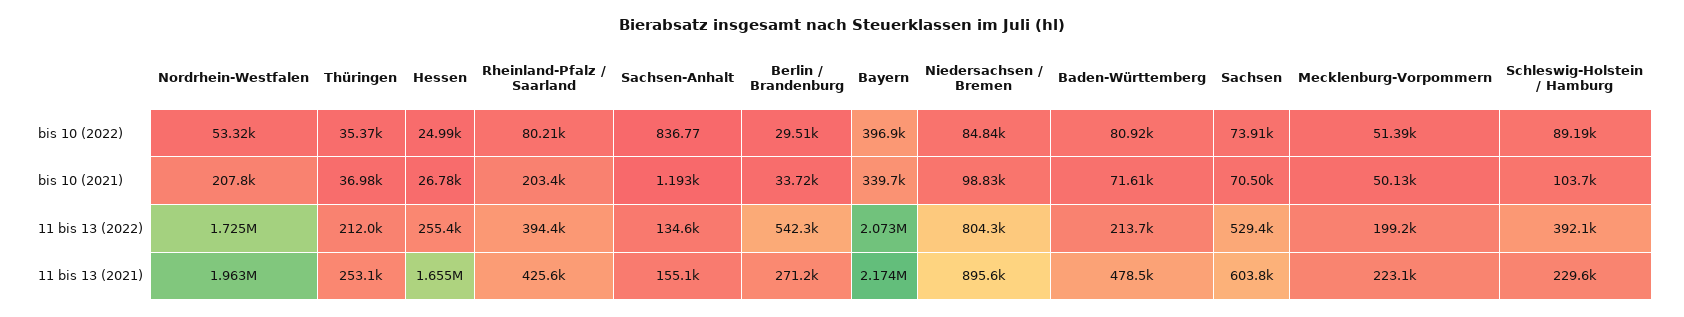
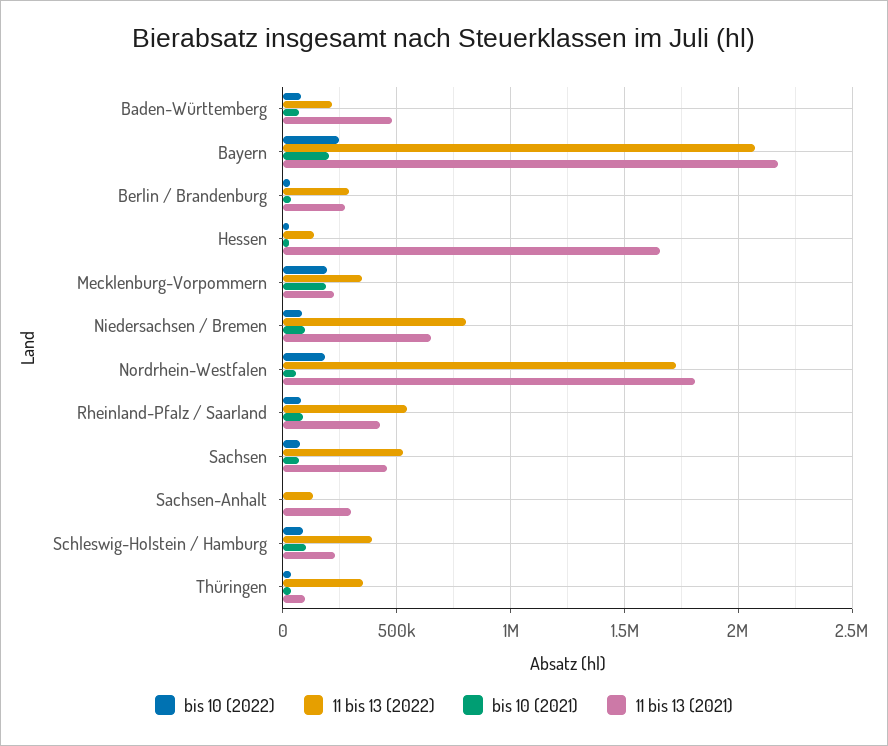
  {
    "bis 10 (2022)": {
-     "Nordrhein-Westfalen": 53320,
+     "Nordrhein-Westfalen": 200000,
      "Thüringen": 35370,
      "Hessen": 24990,
      "Rheinland-Pfalz / Saarland": 80210,
      "Sachsen-Anhalt": 836.77,
      "Berlin / Brandenburg": 29510,
-     "Bayern": 396900,
+     "Bayern": 250000,
      "Niedersachsen / Bremen": 84840,
      "Baden-Württemberg": 80920,
      "Sachsen": 73910,
-     "Mecklenburg-Vorpommern": 51390,
+     "Mecklenburg-Vorpommern": 200000,
      "Schleswig-Holstein / Hamburg": 89190
    },
    "bis 10 (2021)": {
-     "Nordrhein-Westfalen": 207800,
+     "Nordrhein-Westfalen": 50000,
      "Thüringen": 36980,
      "Hessen": 26780,
-     "Rheinland-Pfalz / Saarland": 203400,
+     "Rheinland-Pfalz / Saarland": 100000,
      "Sachsen-Anhalt": 1193,
      "Berlin / Brandenburg": 33720,
-     "Bayern": 339700,
+     "Bayern": 200000,
      "Niedersachsen / Bremen": 98830,
      "Baden-Württemberg": 71610,
      "Sachsen": 70500,
-     "Mecklenburg-Vorpommern": 50130,
+     "Mecklenburg-Vorpommern": 200000,
      "Schleswig-Holstein / Hamburg": 103700
    },
    "11 bis 13 (2022)": {
      "Nordrhein-Westfalen": 1725000,
-     "Thüringen": 212000,
+     "Thüringen": 350000,
-     "Hessen": 255400,
+     "Hessen": 150000,
-     "Rheinland-Pfalz / Saarland": 394400,
+     "Rheinland-Pfalz / Saarland": 550000,
      "Sachsen-Anhalt": 134600,
-     "Berlin / Brandenburg": 542300,
+     "Berlin / Brandenburg": 300000,
      "Bayern": 2073000,
      "Niedersachsen / Bremen": 804300,
      "Baden-Württemberg": 213700,
      "Sachsen": 529400,
-     "Mecklenburg-Vorpommern": 199200,
+     "Mecklenburg-Vorpommern": 350000,
      "Schleswig-Holstein / Hamburg": 392100
    },
    "11 bis 13 (2021)": {
-     "Nordrhein-Westfalen": 1963000,
+     "Nordrhein-Westfalen": 1800000,
-     "Thüringen": 253100,
+     "Thüringen": 100000,
      "Hessen": 1655000,
      "Rheinland-Pfalz / Saarland": 425600,
-     "Sachsen-Anhalt": 155100,
+     "Sachsen-Anhalt": 300000,
      "Berlin / Brandenburg": 271200,
      "Bayern": 2174000,
-     "Niedersachsen / Bremen": 895600,
+     "Niedersachsen / Bremen": 650000,
      "Baden-Württemberg": 478500,
-     "Sachsen": 603800,
+     "Sachsen": 450000,
      "Mecklenburg-Vorpommern": 223100,
      "Schleswig-Holstein / Hamburg": 229600
    }
  }

